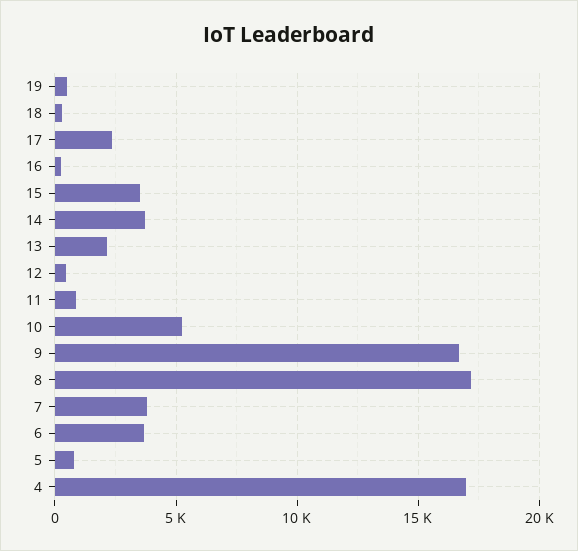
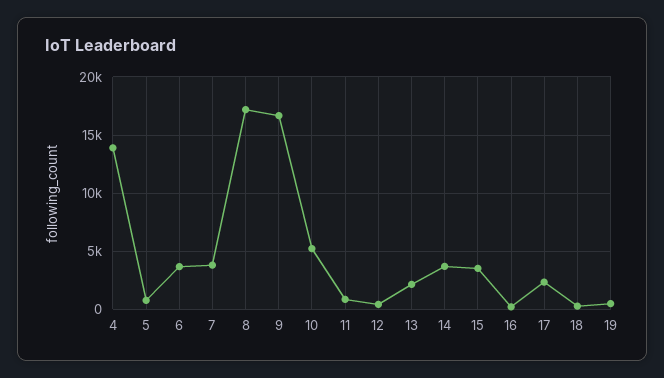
  {
    "19": 500,
    "18": 500,
    "17": 2500,
    "16": 0,
    "15": 3500,
    "14": 3500,
    "13": 2000,
    "12": 500,
    "11": 1000,
    "10": 5000,
    "9": 16500,
    "8": 17000,
    "7": 4000,
    "6": 3500,
    "5": 1000,
-   "4": 17000
+   "4": 14000
  }

